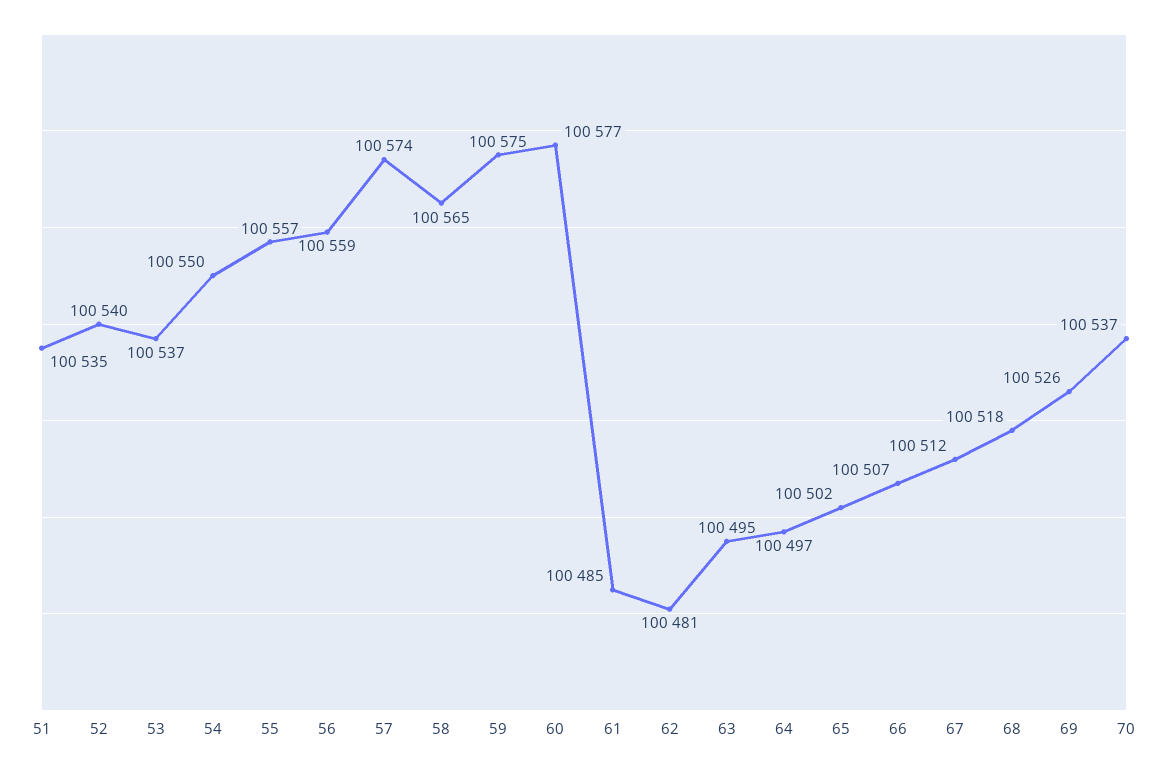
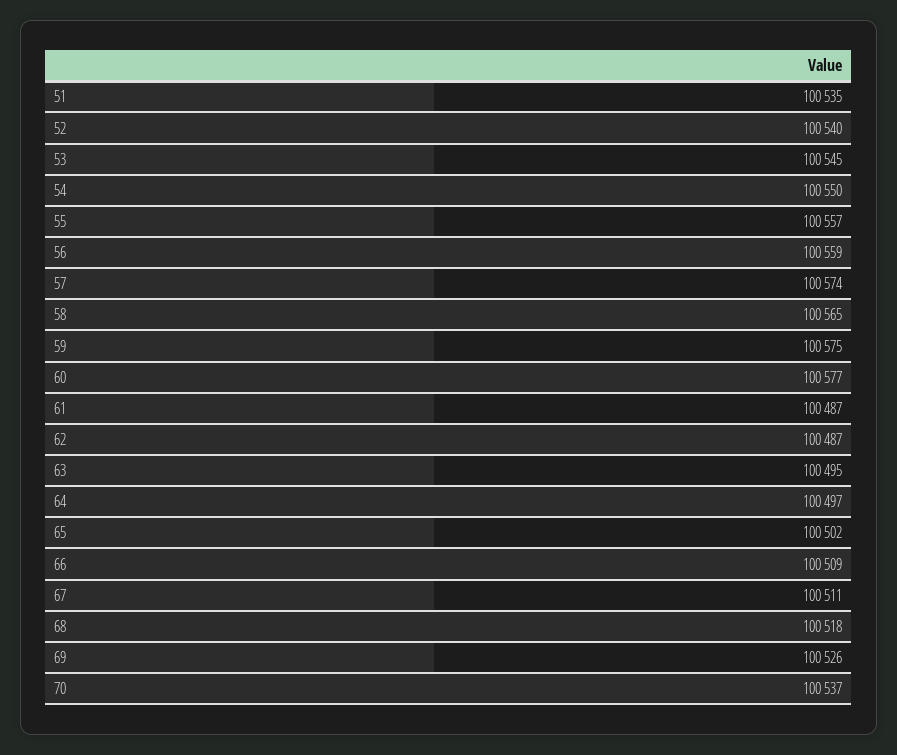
  {
    "51": 100535,
    "52": 100540,
-   "53": 100537,
+   "53": 100545,
    "54": 100550,
    "55": 100557,
    "56": 100559,
    "57": 100574,
    "58": 100565,
    "59": 100575,
    "60": 100577,
-   "61": 100485,
+   "61": 100487,
-   "62": 100481,
+   "62": 100487,
    "63": 100495,
    "64": 100497,
    "65": 100502,
-   "66": 100507,
+   "66": 100509,
-   "67": 100512,
+   "67": 100511,
    "68": 100518,
    "69": 100526,
    "70": 100537
  }

